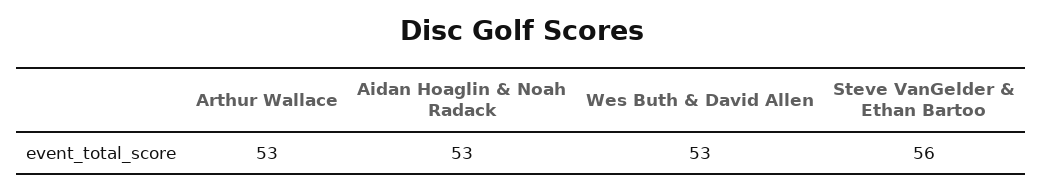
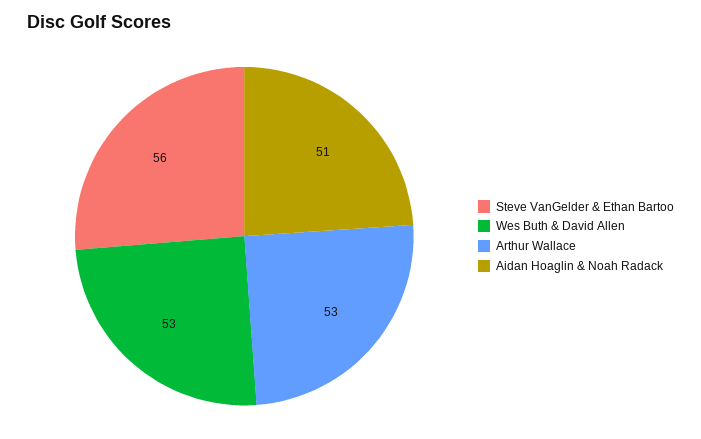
  {
    "Arthur Wallace": 53,
-   "Aidan Hoaglin & Noah Radack": 53,
+   "Aidan Hoaglin & Noah Radack": 51,
    "Wes Buth & David Allen": 53,
    "Steve VanGelder & Ethan Bartoo": 56
  }

